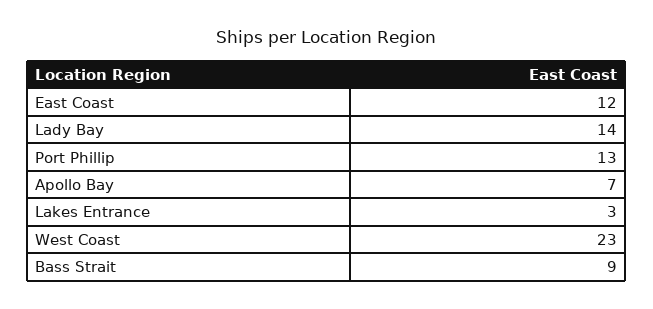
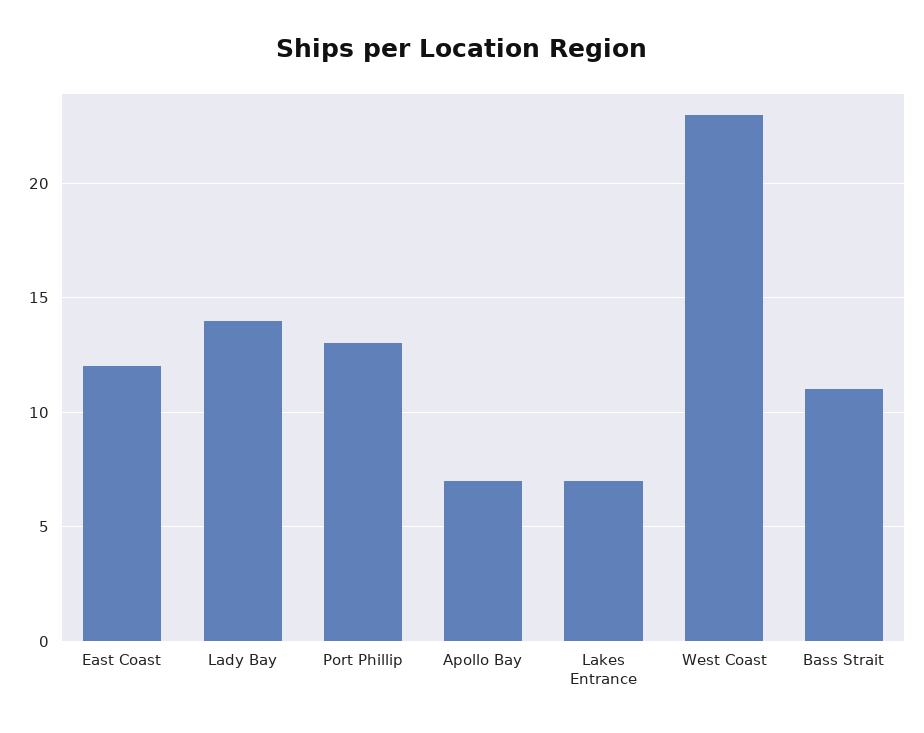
  {
    "East Coast": 12,
    "Lady Bay": 14,
    "Port Phillip": 13,
    "Apollo Bay": 7,
-   "Lakes Entrance": 3,
+   "Lakes Entrance": 7,
    "West Coast": 23,
-   "Bass Strait": 9
+   "Bass Strait": 11
  }

